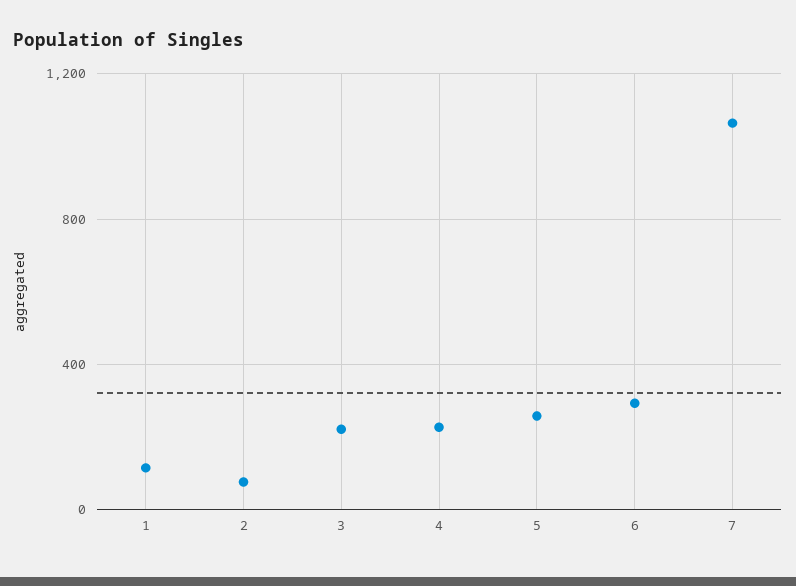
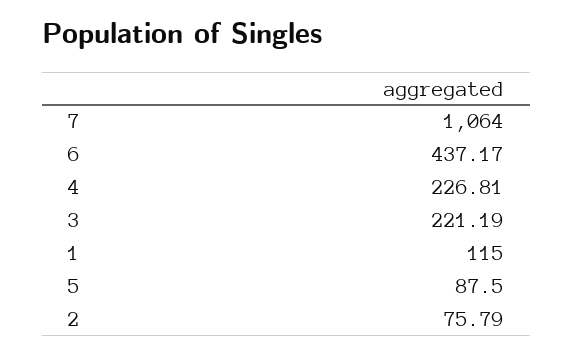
  {
    "1": 115,
    "2": 75.79,
    "3": 221.19,
    "4": 226.81,
-   "5": 250,
+   "5": 87.5,
-   "6": 300,
+   "6": 437.17,
    "7": 1064
  }

